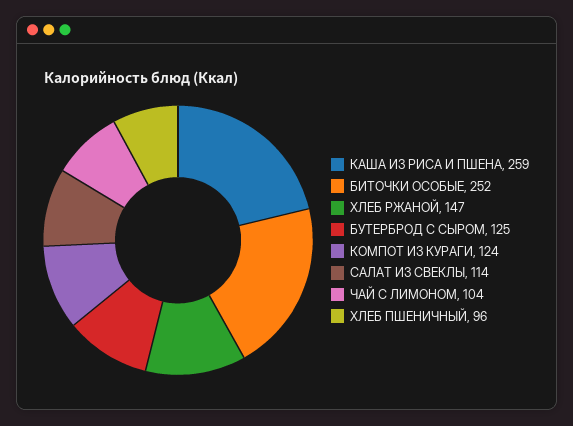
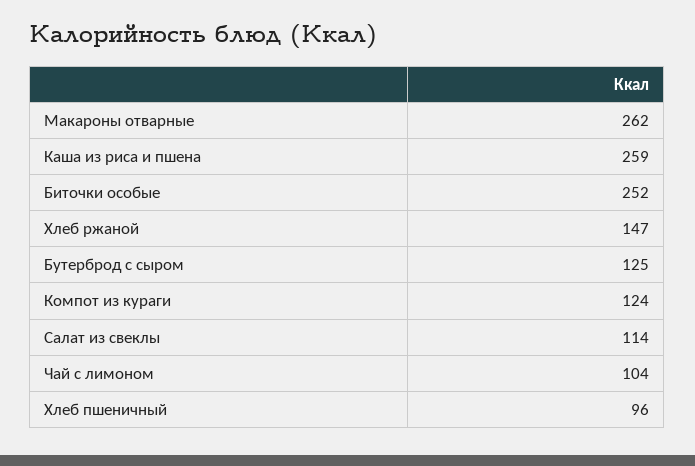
  {
    "КАША ИЗ РИСА И ПШЕНА": 259,
    "БИТОЧКИ ОСОБЫЕ": 252,
    "ХЛЕБ РЖАНОЙ": 147,
    "БУТЕРБРОД С СЫРОМ": 125,
    "КОМПОТ ИЗ КУРАГИ": 124,
    "САЛАТ ИЗ СВЕКЛЫ": 114,
    "ЧАЙ С ЛИМОНОМ": 104,
-   "ХЛЕБ ПШЕНИЧНЫЙ": 96
+   "ХЛЕБ ПШЕНИЧНЫЙ": 96,
+   "Макароны отварные": 262
  }

